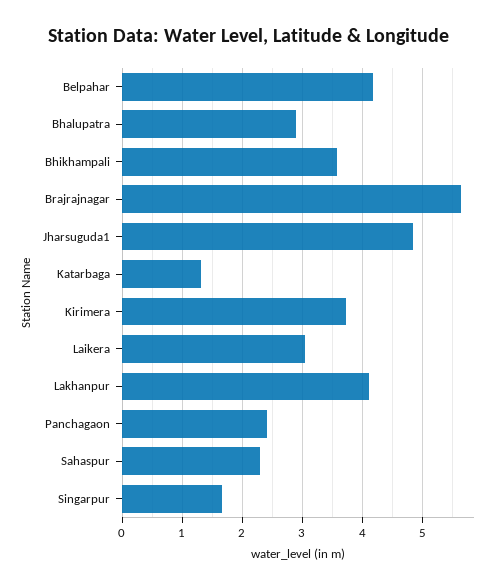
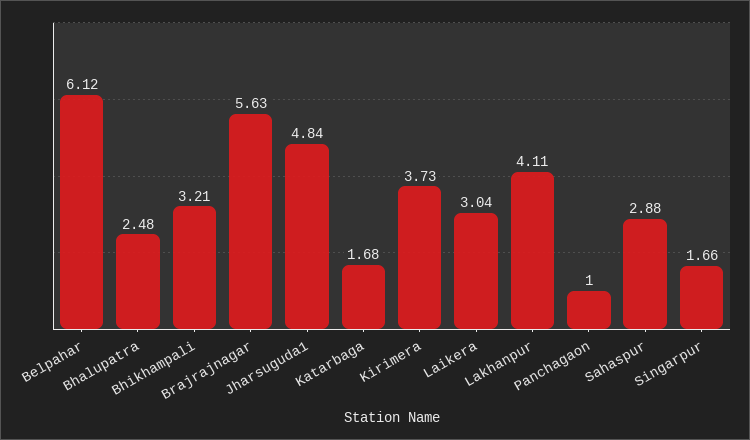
  {
-   "Belpahar": 4.2,
+   "Belpahar": 6.12,
-   "Bhalupatra": 2.9,
+   "Bhalupatra": 2.48,
-   "Bhikhampali": 3.6,
+   "Bhikhampali": 3.21,
    "Brajrajnagar": 5.63,
    "Jharsuguda1": 4.84,
-   "Katarbaga": 1.3,
+   "Katarbaga": 1.68,
    "Kirimera": 3.73,
    "Laikera": 3.04,
    "Lakhanpur": 4.11,
-   "Panchagaon": 2.4,
+   "Panchagaon": 1,
-   "Sahaspur": 2.3,
+   "Sahaspur": 2.88,
    "Singarpur": 1.66
  }

